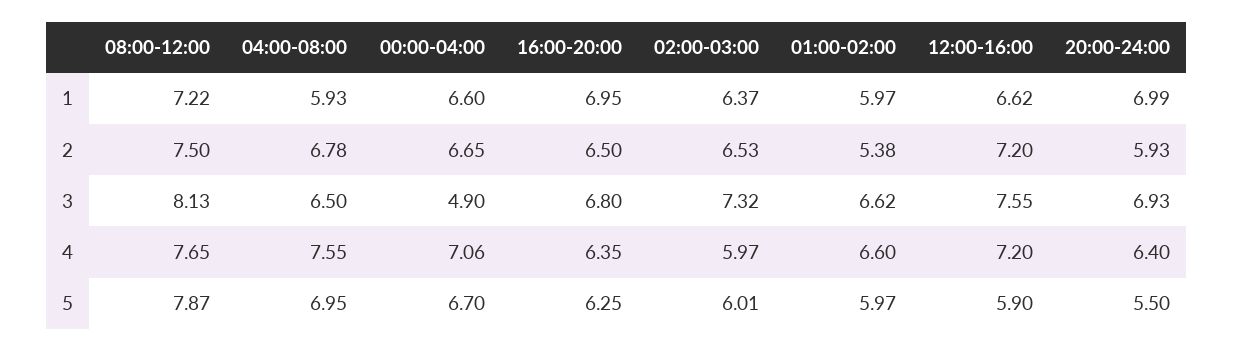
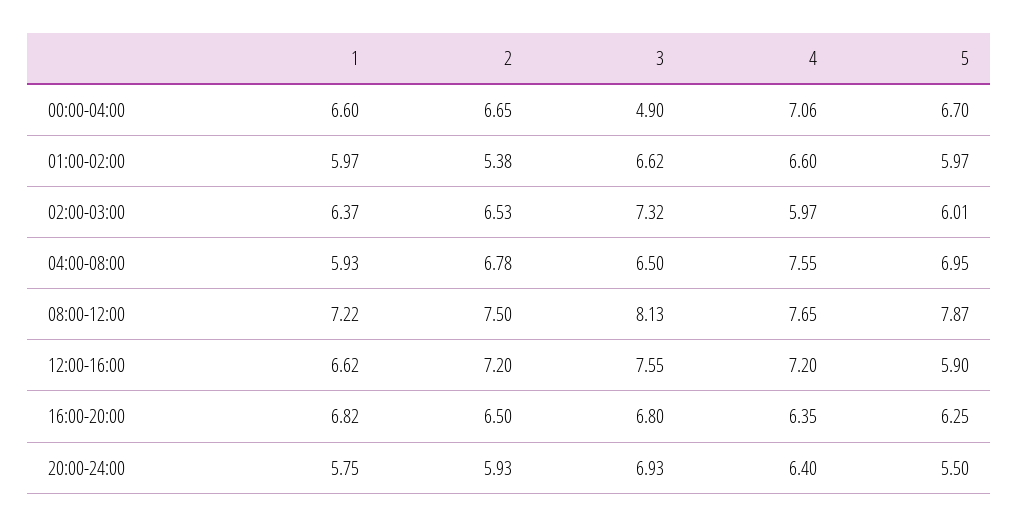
  {
    "08:00-12:00": {
      "1": 7.22,
      "2": 7.5,
      "3": 8.13,
      "4": 7.65,
      "5": 7.87
    },
    "04:00-08:00": {
      "1": 5.93,
      "2": 6.78,
      "3": 6.5,
      "4": 7.55,
      "5": 6.95
    },
    "00:00-04:00": {
      "1": 6.6,
      "2": 6.65,
      "3": 4.9,
      "4": 7.06,
      "5": 6.7
    },
    "16:00-20:00": {
-     "1": 6.95,
+     "1": 6.82,
      "2": 6.5,
      "3": 6.8,
      "4": 6.35,
      "5": 6.25
    },
    "02:00-03:00": {
      "1": 6.37,
      "2": 6.53,
      "3": 7.32,
      "4": 5.97,
      "5": 6.01
    },
    "01:00-02:00": {
      "1": 5.97,
      "2": 5.38,
      "3": 6.62,
      "4": 6.6,
      "5": 5.97
    },
    "12:00-16:00": {
      "1": 6.62,
      "2": 7.2,
      "3": 7.55,
      "4": 7.2,
      "5": 5.9
    },
    "20:00-24:00": {
-     "1": 6.99,
+     "1": 5.75,
      "2": 5.93,
      "3": 6.93,
      "4": 6.4,
      "5": 5.5
    }
  }

